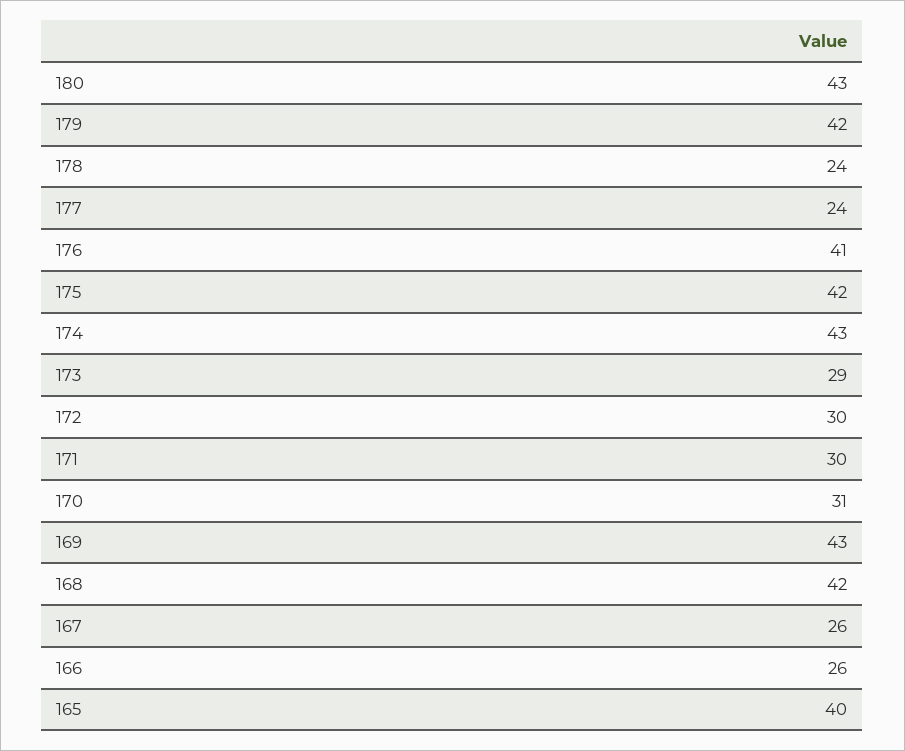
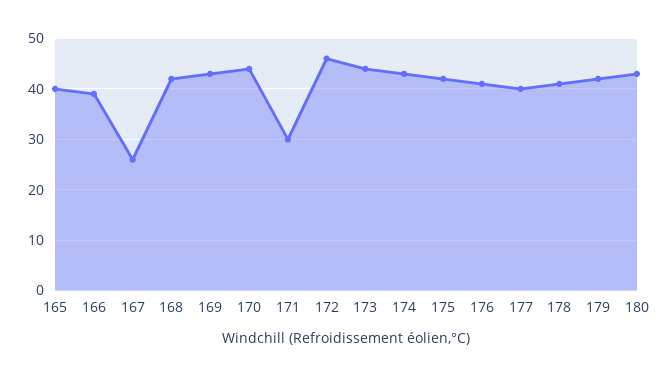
  {
    "180": 43,
    "179": 42,
-   "178": 24,
+   "178": 40,
-   "177": 24,
+   "177": 40,
    "176": 41,
    "175": 42,
    "174": 43,
-   "173": 29,
+   "173": 45,
-   "172": 30,
+   "172": 45,
    "171": 30,
-   "170": 31,
+   "170": 45,
    "169": 43,
    "168": 42,
    "167": 26,
-   "166": 26,
+   "166": 40,
    "165": 40
  }

